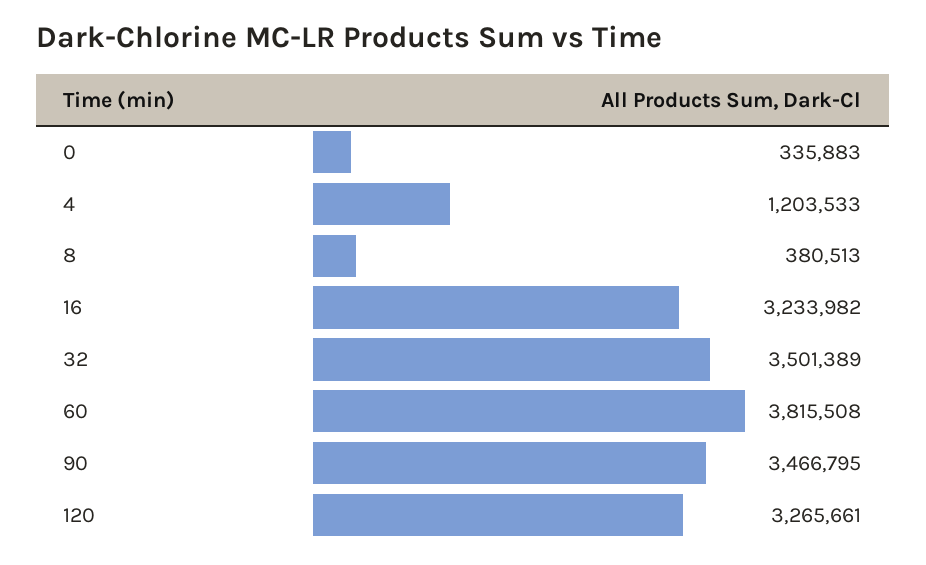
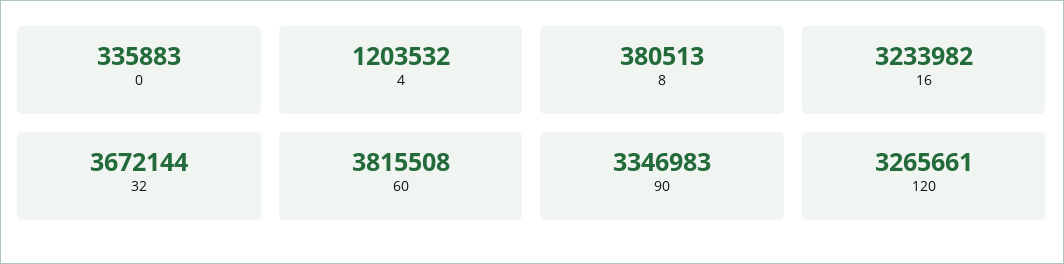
  {
    "0": 335883,
-   "4": 1203533,
+   "4": 1203532,
    "8": 380513,
    "16": 3233982,
-   "32": 3501389,
+   "32": 3672144,
    "60": 3815508,
-   "90": 3466795,
+   "90": 3346983,
    "120": 3265661
  }

